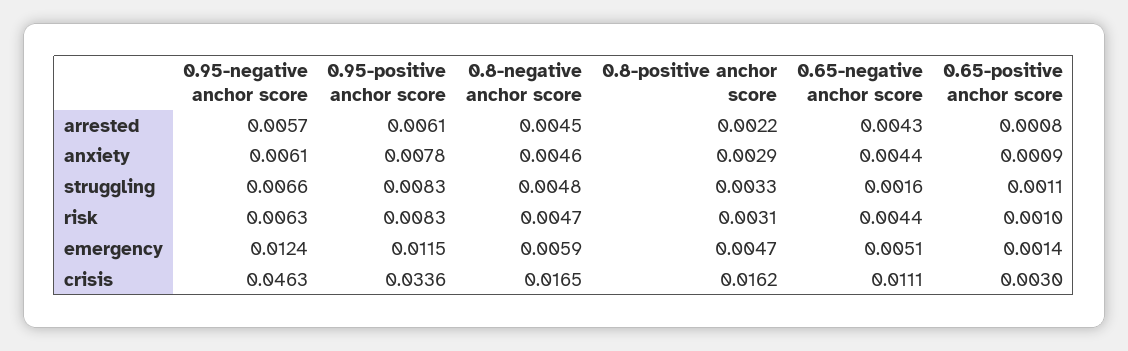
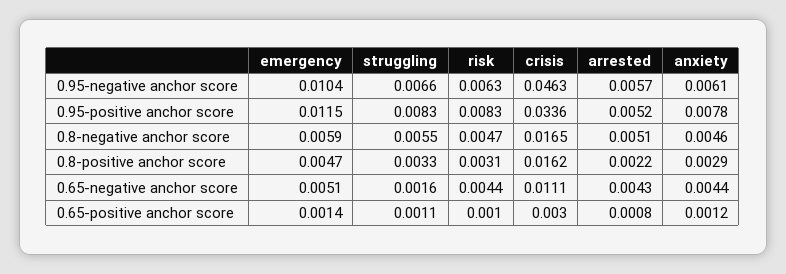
  {
    "0.95-negative anchor score": {
      "arrested": 0.0057,
      "anxiety": 0.0061,
      "struggling": 0.0066,
      "risk": 0.0063,
-     "emergency": 0.0124,
+     "emergency": 0.0104,
      "crisis": 0.0463
    },
    "0.95-positive anchor score": {
-     "arrested": 0.0061,
+     "arrested": 0.0052,
      "anxiety": 0.0078,
      "struggling": 0.0083,
      "risk": 0.0083,
      "emergency": 0.0115,
      "crisis": 0.0336
    },
    "0.8-negative anchor score": {
-     "arrested": 0.0045,
+     "arrested": 0.0051,
      "anxiety": 0.0046,
-     "struggling": 0.0048,
+     "struggling": 0.0055,
      "risk": 0.0047,
      "emergency": 0.0059,
      "crisis": 0.0165
    },
    "0.8-positive anchor score": {
      "arrested": 0.0022,
      "anxiety": 0.0029,
      "struggling": 0.0033,
      "risk": 0.0031,
      "emergency": 0.0047,
      "crisis": 0.0162
    },
    "0.65-negative anchor score": {
      "arrested": 0.0043,
      "anxiety": 0.0044,
      "struggling": 0.0016,
      "risk": 0.0044,
      "emergency": 0.0051,
      "crisis": 0.0111
    },
    "0.65-positive anchor score": {
      "arrested": 0.0008,
-     "anxiety": 0.0009,
+     "anxiety": 0.0012,
      "struggling": 0.0011,
      "risk": 0.001,
      "emergency": 0.0014,
      "crisis": 0.003
    }
  }

